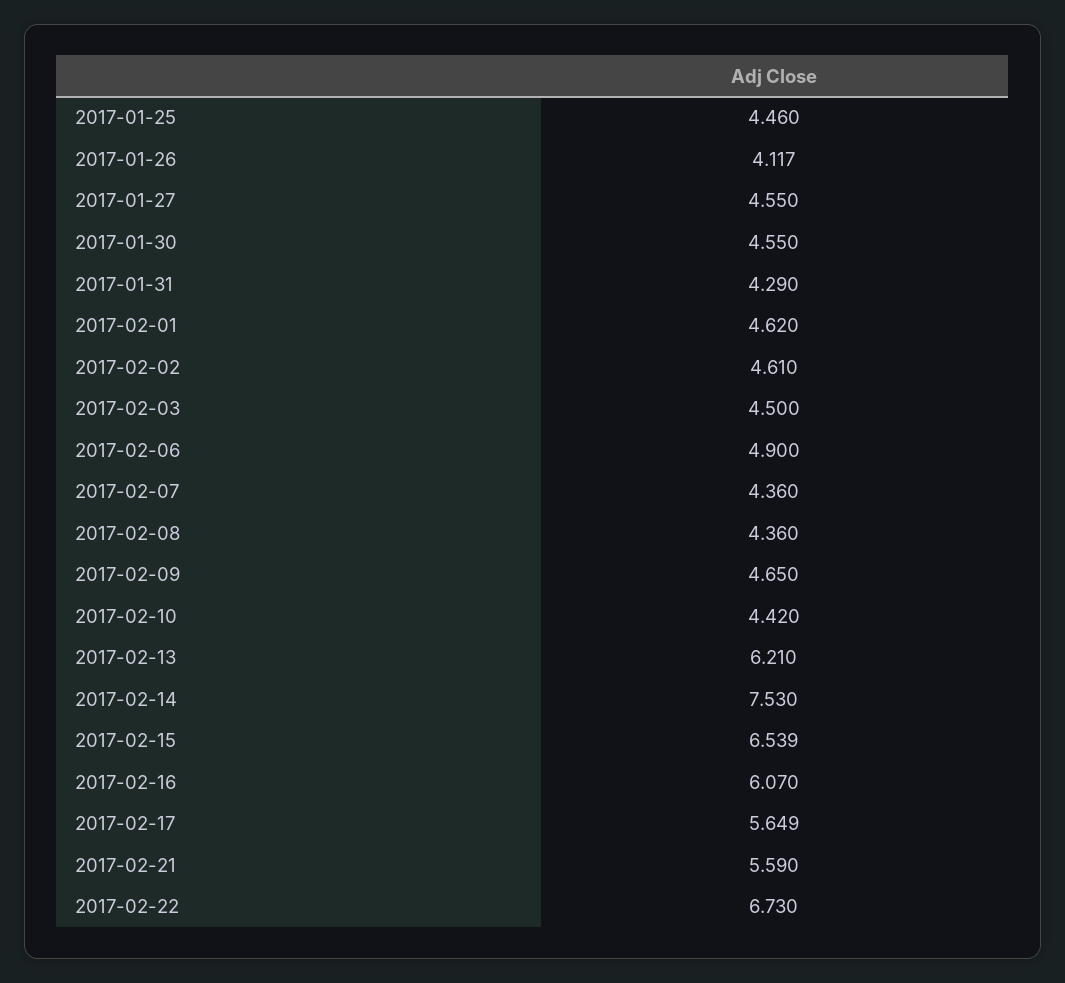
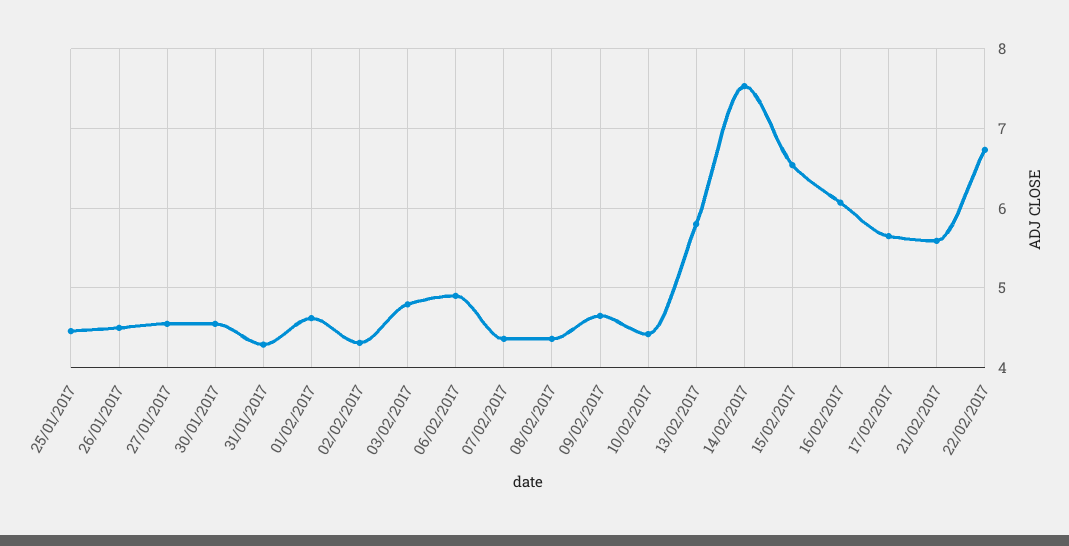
  {
    "2017-01-25": 4.46,
-   "2017-01-26": 4.117,
+   "2017-01-26": 4.5,
    "2017-01-27": 4.55,
    "2017-01-30": 4.55,
    "2017-01-31": 4.29,
    "2017-02-01": 4.62,
-   "2017-02-02": 4.61,
+   "2017-02-02": 4.3,
-   "2017-02-03": 4.5,
+   "2017-02-03": 4.8,
    "2017-02-06": 4.9,
    "2017-02-07": 4.36,
    "2017-02-08": 4.36,
    "2017-02-09": 4.65,
    "2017-02-10": 4.42,
-   "2017-02-13": 6.21,
+   "2017-02-13": 5.8,
    "2017-02-14": 7.53,
    "2017-02-15": 6.539,
    "2017-02-16": 6.07,
    "2017-02-17": 5.649,
    "2017-02-21": 5.59,
    "2017-02-22": 6.73
  }

